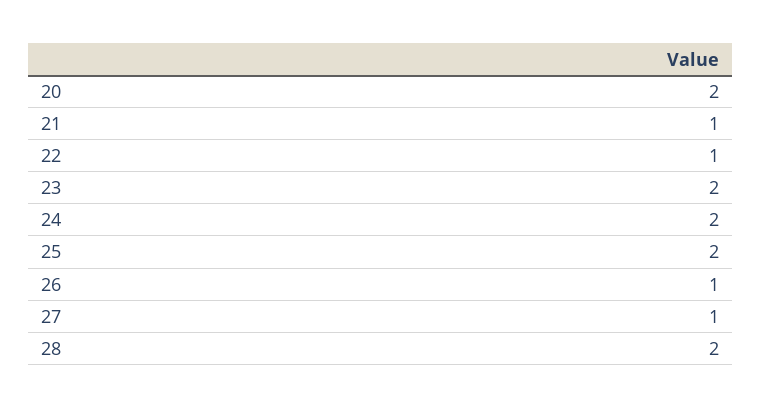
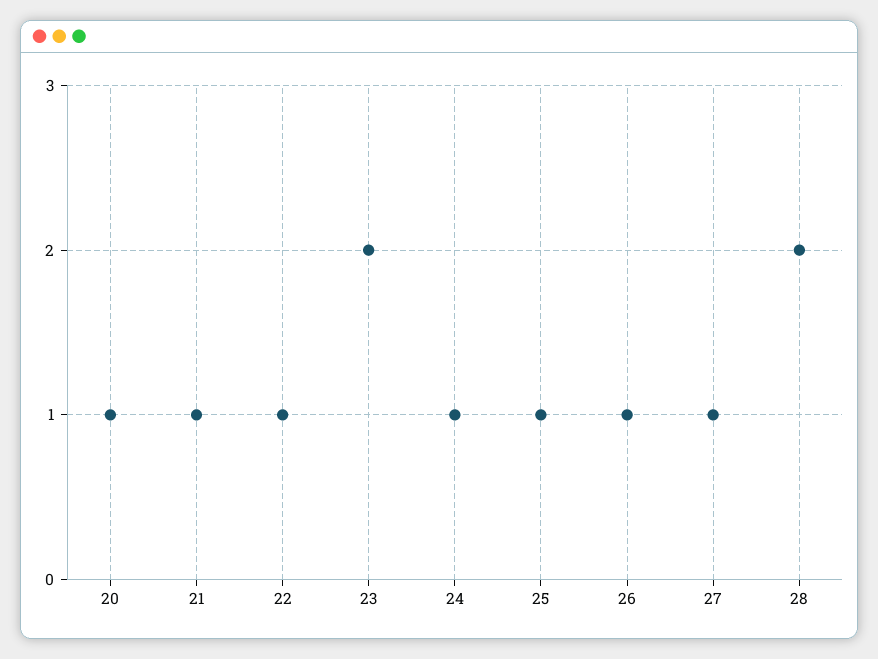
  {
-   "20": 2,
+   "20": 1,
    "21": 1,
    "22": 1,
    "23": 2,
-   "24": 2,
+   "24": 1,
-   "25": 2,
+   "25": 1,
    "26": 1,
    "27": 1,
    "28": 2
  }

